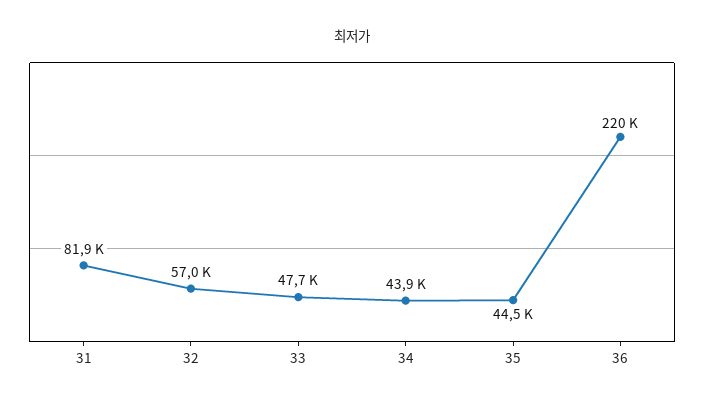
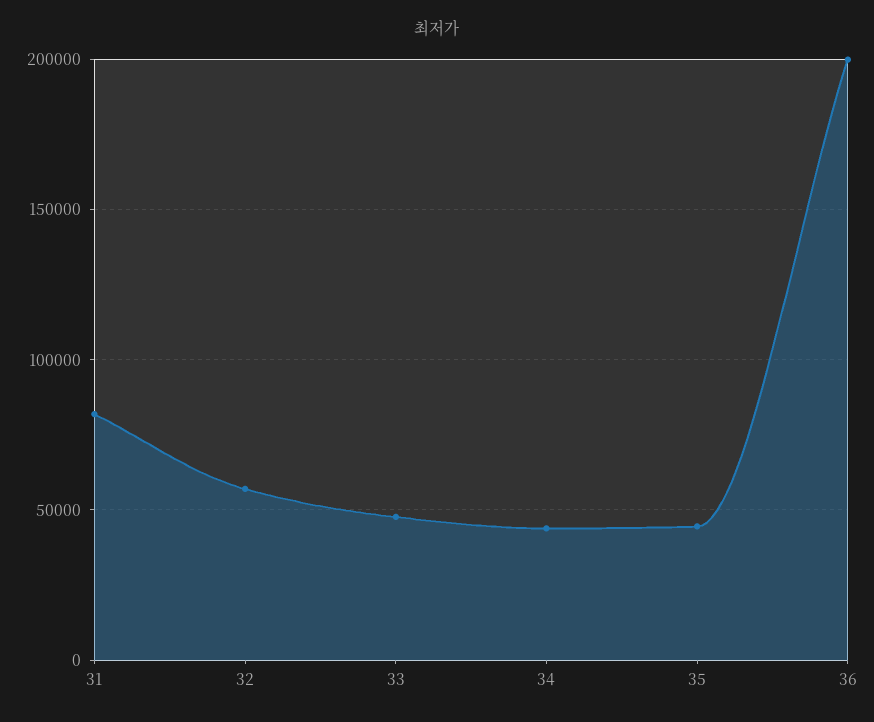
  {
    "31": 81900,
    "32": 57000,
    "33": 47700,
    "34": 43900,
    "35": 44500,
-   "36": 220000
+   "36": 200000
  }

